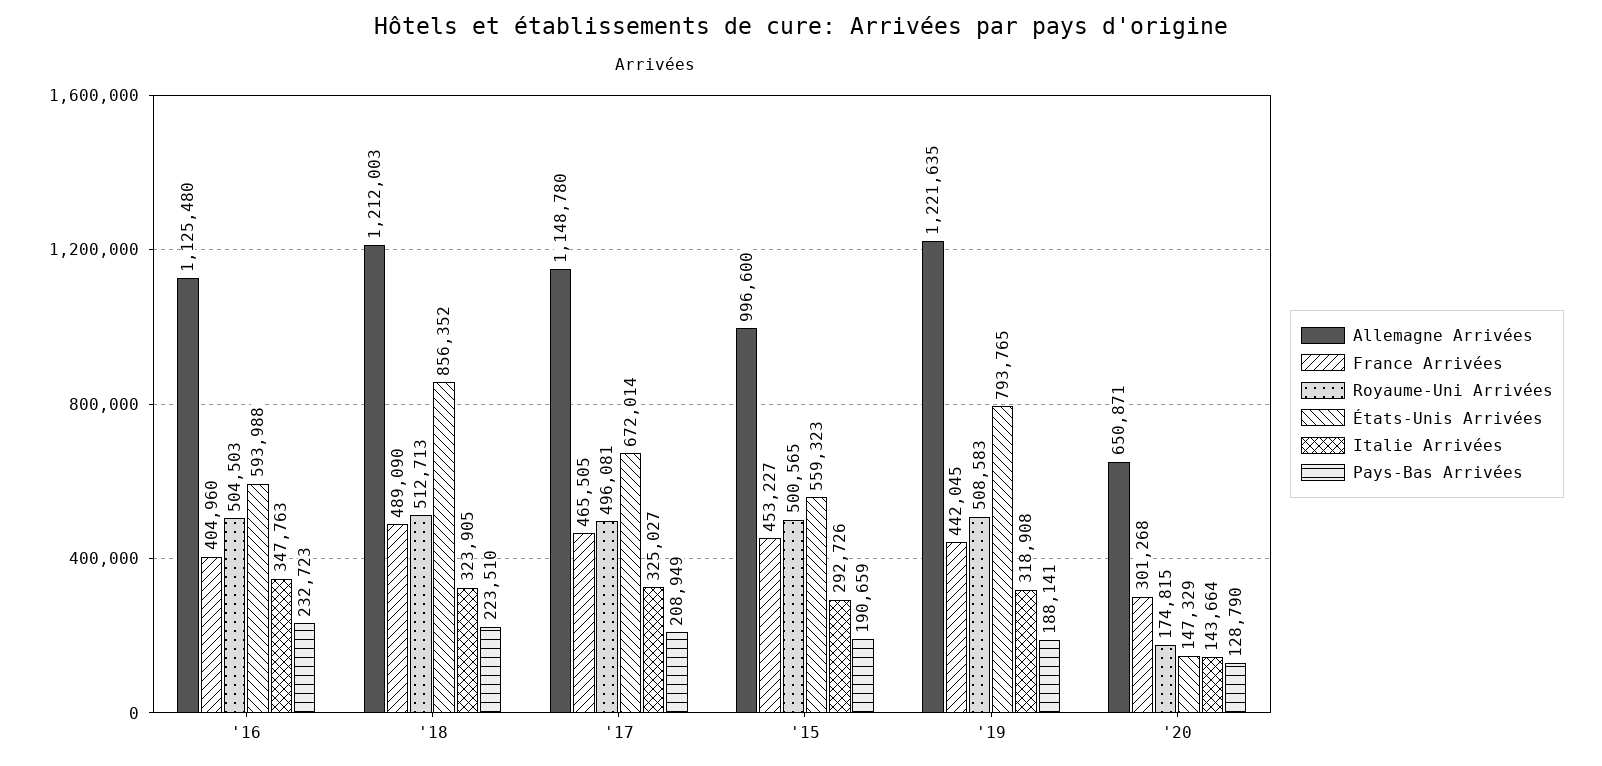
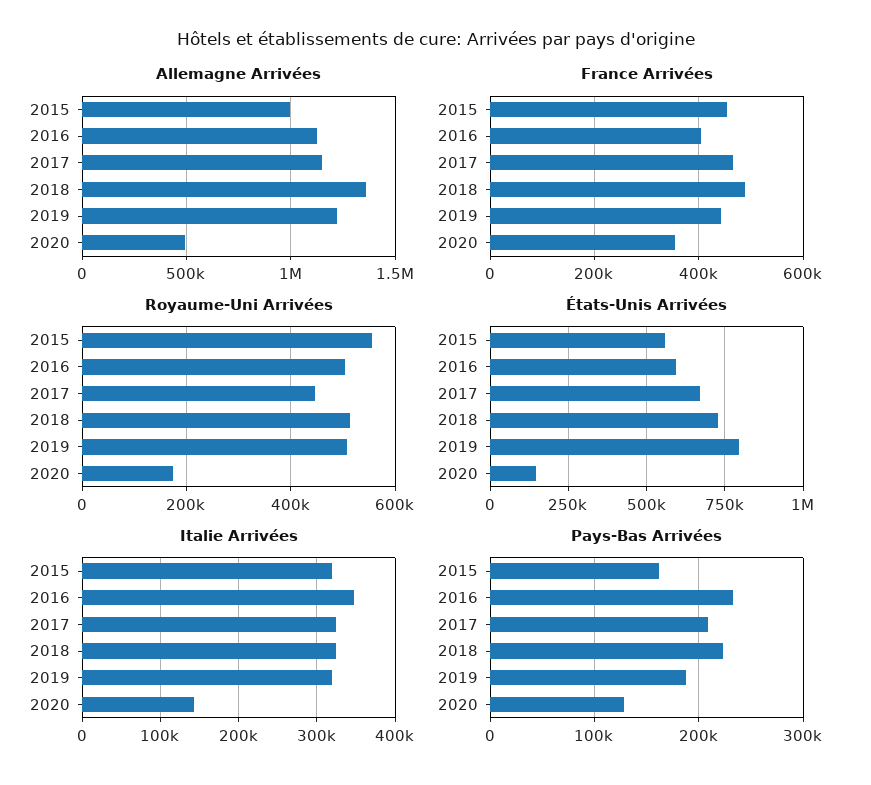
  {
    "Allemagne Arrivées": {
      "'16": 1125480,
-     "'18": 1212003,
+     "'18": 1350000,
      "'17": 1148780,
      "'15": 996600,
      "'19": 1221635,
-     "'20": 650871
+     "'20": 500000
    },
    "France Arrivées": {
      "'16": 404960,
      "'18": 489090,
      "'17": 465505,
      "'15": 453227,
      "'19": 442045,
-     "'20": 301268
+     "'20": 360000
    },
    "Royaume-Uni Arrivées": {
      "'16": 504503,
      "'18": 512713,
-     "'17": 496081,
+     "'17": 440000,
-     "'15": 500565,
+     "'15": 560000,
      "'19": 508583,
      "'20": 174815
    },
    "États-Unis Arrivées": {
      "'16": 593988,
-     "'18": 856352,
+     "'18": 725000,
      "'17": 672014,
      "'15": 559323,
      "'19": 793765,
      "'20": 147329
    },
    "Italie Arrivées": {
      "'16": 347763,
      "'18": 323905,
      "'17": 325027,
-     "'15": 292726,
+     "'15": 320000,
      "'19": 318908,
      "'20": 143664
    },
    "Pays-Bas Arrivées": {
      "'16": 232723,
      "'18": 223510,
      "'17": 208949,
-     "'15": 190659,
+     "'15": 160000,
      "'19": 188141,
      "'20": 128790
    }
  }

